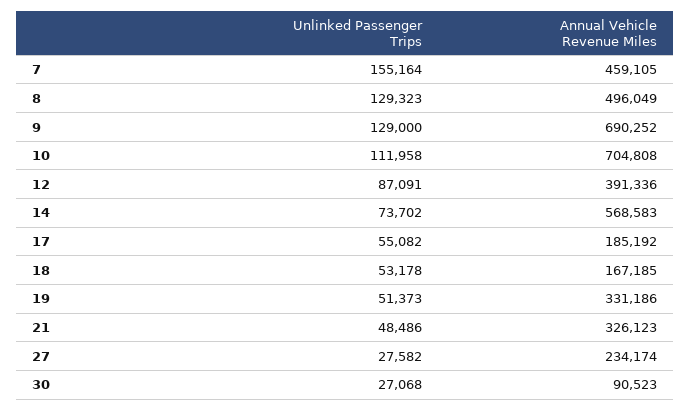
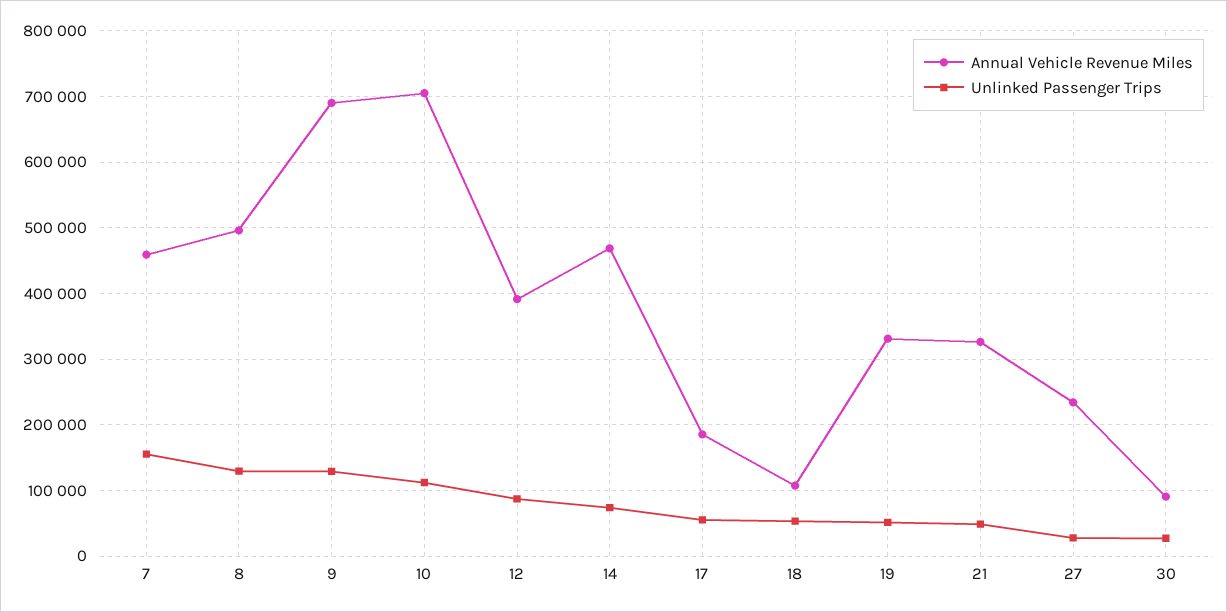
  {
    "Unlinked Passenger Trips": {
      "7": 155164,
      "8": 129323,
      "9": 129000,
      "10": 111958,
      "12": 87091,
      "14": 73702,
      "17": 55082,
      "18": 53178,
      "19": 51373,
      "21": 48486,
      "27": 27582,
      "30": 27068
    },
    "Annual Vehicle Revenue Miles": {
      "7": 459105,
      "8": 496049,
      "9": 690252,
      "10": 704808,
      "12": 391336,
-     "14": 568583,
+     "14": 470000,
      "17": 185192,
-     "18": 167185,
+     "18": 110000,
      "19": 331186,
      "21": 326123,
      "27": 234174,
      "30": 90523
    }
  }

